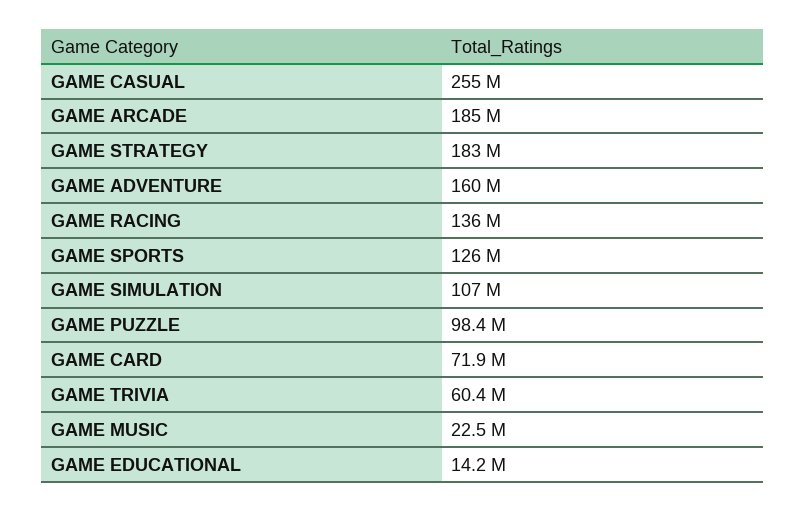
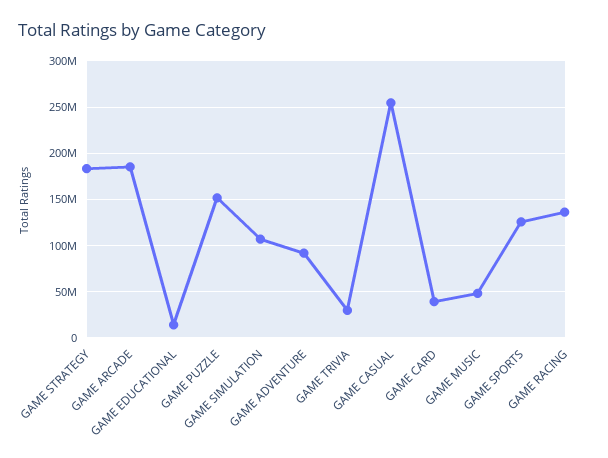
  {
    "GAME CASUAL": 255000000,
    "GAME ARCADE": 185000000,
    "GAME STRATEGY": 183000000,
-   "GAME ADVENTURE": 160000000,
+   "GAME ADVENTURE": 90000000,
    "GAME RACING": 136000000,
    "GAME SPORTS": 126000000,
    "GAME SIMULATION": 107000000,
-   "GAME PUZZLE": 98400000,
+   "GAME PUZZLE": 150000000,
-   "GAME CARD": 71900000,
+   "GAME CARD": 40000000,
-   "GAME TRIVIA": 60400000,
+   "GAME TRIVIA": 30000000,
-   "GAME MUSIC": 22500000,
+   "GAME MUSIC": 50000000,
    "GAME EDUCATIONAL": 14200000
  }

